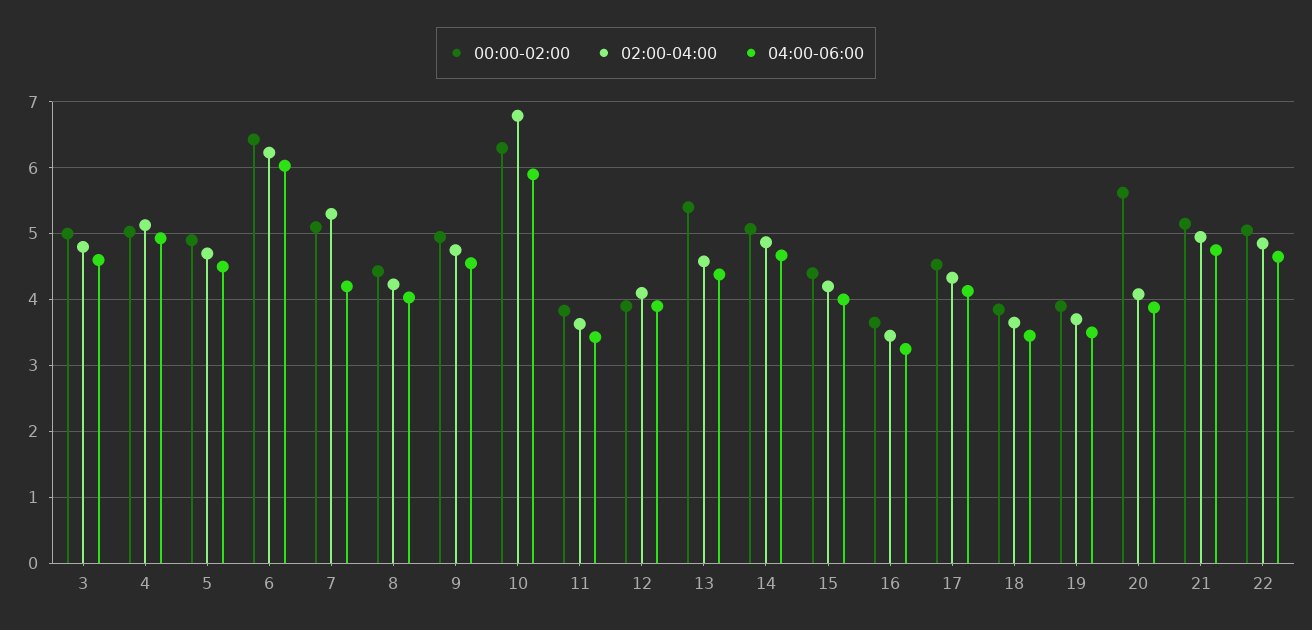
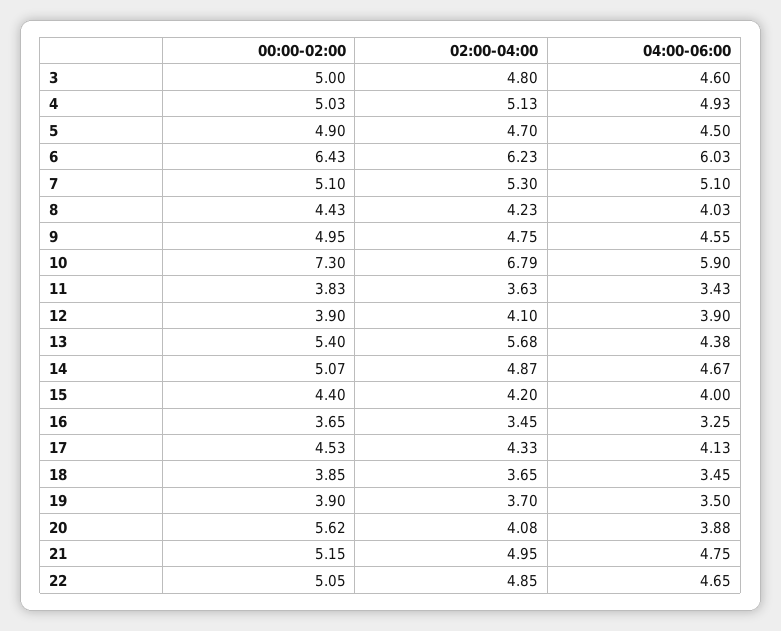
  {
    "00:00-02:00": {
      "3": 5,
      "4": 5.03,
      "5": 4.9,
      "6": 6.43,
      "7": 5.1,
      "8": 4.43,
      "9": 4.95,
-     "10": 6.3,
+     "10": 7.3,
      "11": 3.83,
      "12": 3.9,
      "13": 5.4,
      "14": 5.07,
      "15": 4.4,
      "16": 3.65,
      "17": 4.53,
      "18": 3.85,
      "19": 3.9,
      "20": 5.62,
      "21": 5.15,
      "22": 5.05
    },
    "02:00-04:00": {
      "3": 4.8,
      "4": 5.13,
      "5": 4.7,
      "6": 6.23,
      "7": 5.3,
      "8": 4.23,
      "9": 4.75,
      "10": 6.79,
      "11": 3.63,
      "12": 4.1,
-     "13": 4.6,
+     "13": 5.68,
      "14": 4.87,
      "15": 4.2,
      "16": 3.45,
      "17": 4.33,
      "18": 3.65,
      "19": 3.7,
      "20": 4.08,
      "21": 4.95,
      "22": 4.85
    },
    "04:00-06:00": {
      "3": 4.6,
      "4": 4.93,
      "5": 4.5,
      "6": 6.03,
-     "7": 4.2,
+     "7": 5.1,
      "8": 4.03,
      "9": 4.55,
      "10": 5.9,
      "11": 3.43,
      "12": 3.9,
      "13": 4.38,
      "14": 4.67,
      "15": 4,
      "16": 3.25,
      "17": 4.13,
      "18": 3.45,
      "19": 3.5,
      "20": 3.88,
      "21": 4.75,
      "22": 4.65
    }
  }

